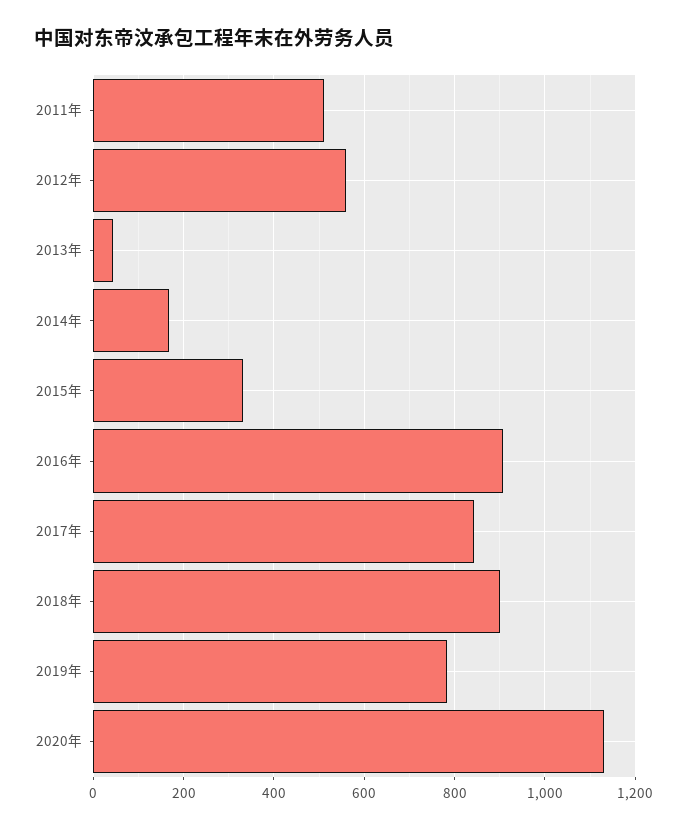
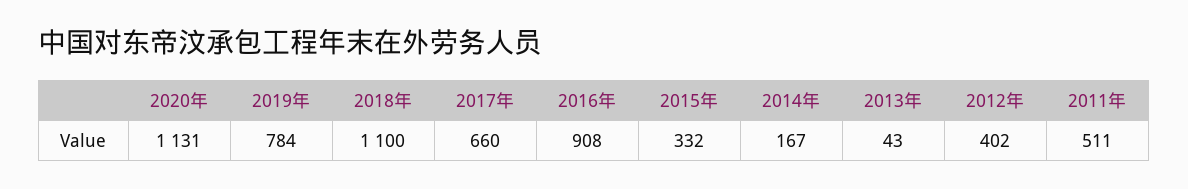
  {
    "2011年": 511,
-   "2012年": 560,
+   "2012年": 402,
    "2013年": 43,
    "2014年": 167,
    "2015年": 332,
    "2016年": 908,
-   "2017年": 840,
+   "2017年": 660,
-   "2018年": 900,
+   "2018年": 1100,
    "2019年": 784,
    "2020年": 1131
  }

